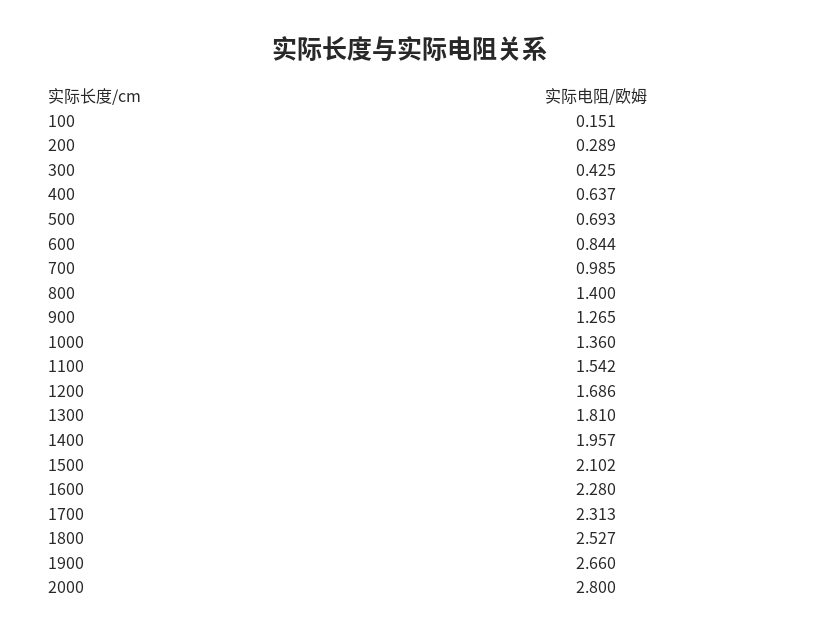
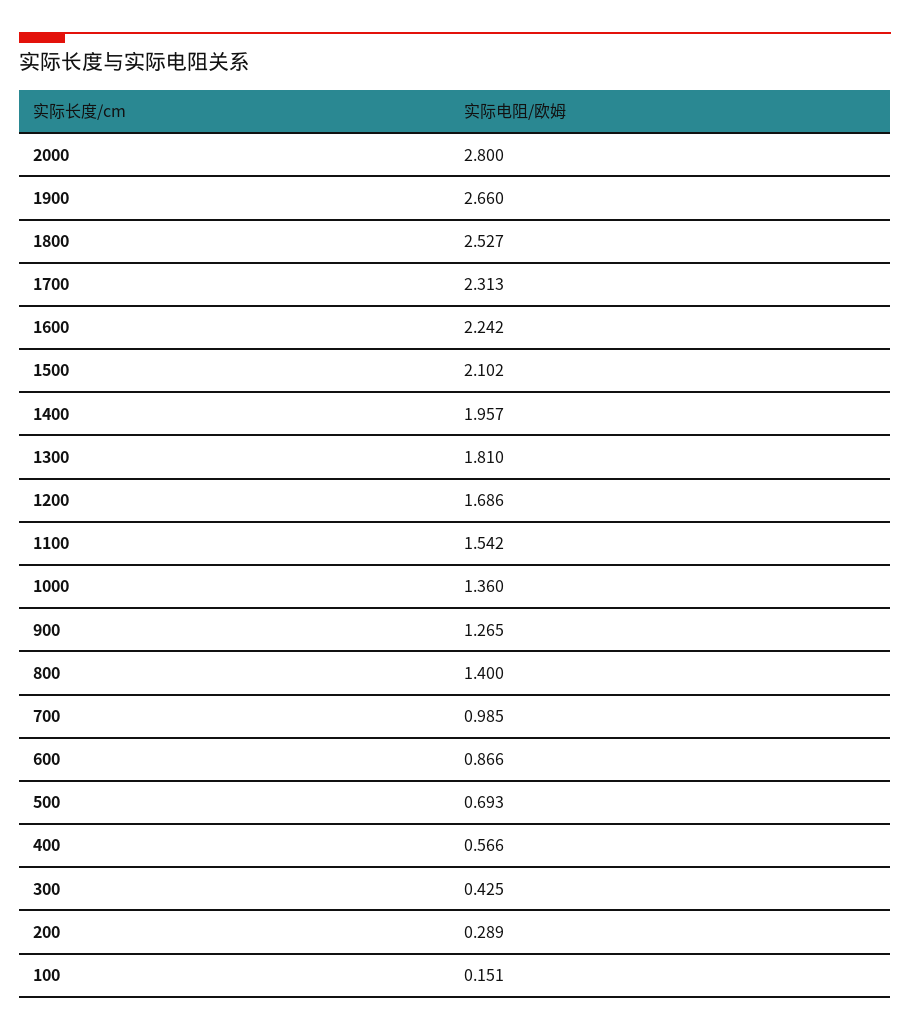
  {
    "100": 0.151,
    "200": 0.289,
    "300": 0.425,
-   "400": 0.637,
+   "400": 0.566,
    "500": 0.693,
-   "600": 0.844,
+   "600": 0.866,
    "700": 0.985,
    "800": 1.4,
    "900": 1.265,
    "1000": 1.36,
    "1100": 1.542,
    "1200": 1.686,
    "1300": 1.81,
    "1400": 1.957,
    "1500": 2.102,
-   "1600": 2.28,
+   "1600": 2.242,
    "1700": 2.313,
    "1800": 2.527,
    "1900": 2.66,
    "2000": 2.8
  }

